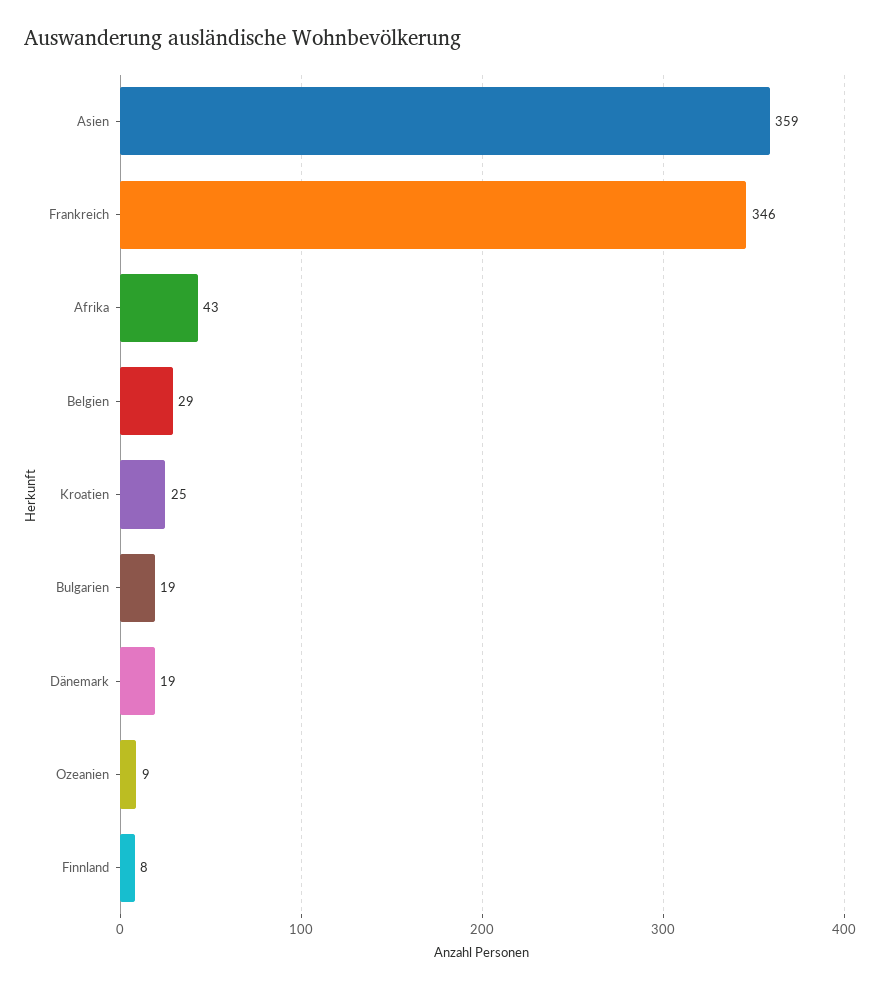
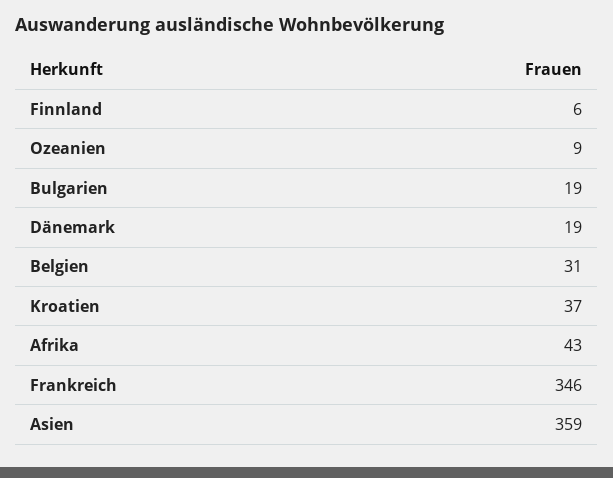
  {
    "Asien": 359,
    "Frankreich": 346,
    "Afrika": 43,
-   "Belgien": 29,
+   "Belgien": 31,
-   "Kroatien": 25,
+   "Kroatien": 37,
    "Bulgarien": 19,
    "Dänemark": 19,
    "Ozeanien": 9,
-   "Finnland": 8
+   "Finnland": 6
  }

